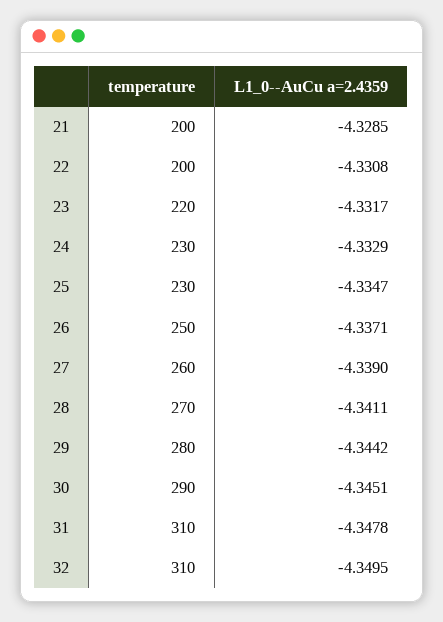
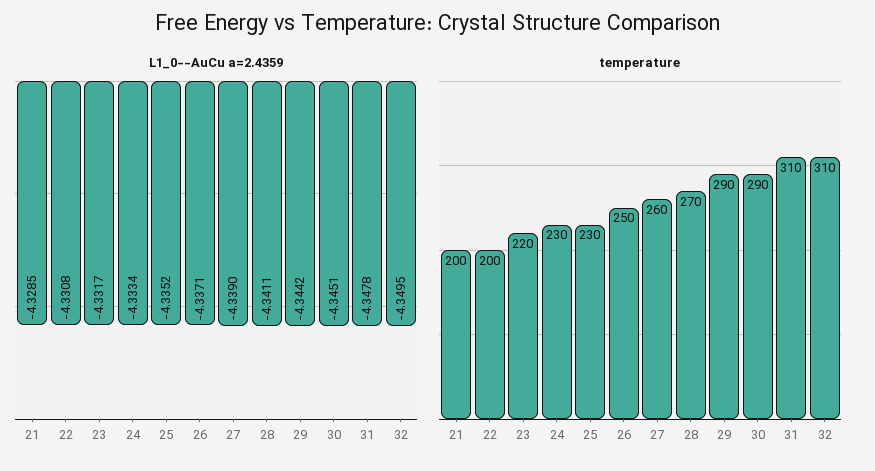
  {
    "temperature": {
      "21": 200,
      "22": 200,
      "23": 220,
      "24": 230,
      "25": 230,
      "26": 250,
      "27": 260,
      "28": 270,
-     "29": 280,
+     "29": 290,
      "30": 290,
      "31": 310,
      "32": 310
    },
    "L1_0--AuCu a=2.4359": {
      "21": -4.3285,
      "22": -4.3308,
      "23": -4.3317,
-     "24": -4.3329,
+     "24": -4.3334,
-     "25": -4.3347,
+     "25": -4.3352,
      "26": -4.3371,
      "27": -4.339,
      "28": -4.3411,
      "29": -4.3442,
      "30": -4.3451,
      "31": -4.3478,
      "32": -4.3495
    }
  }

